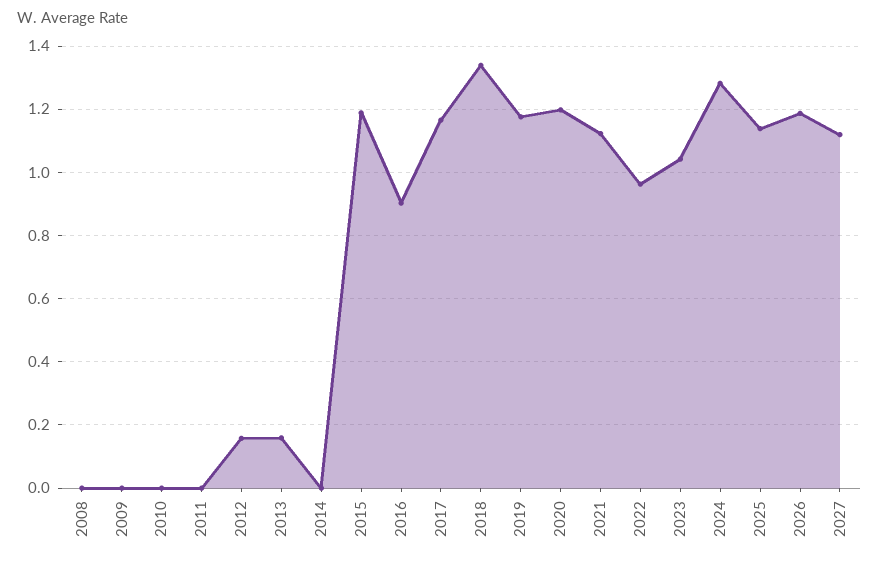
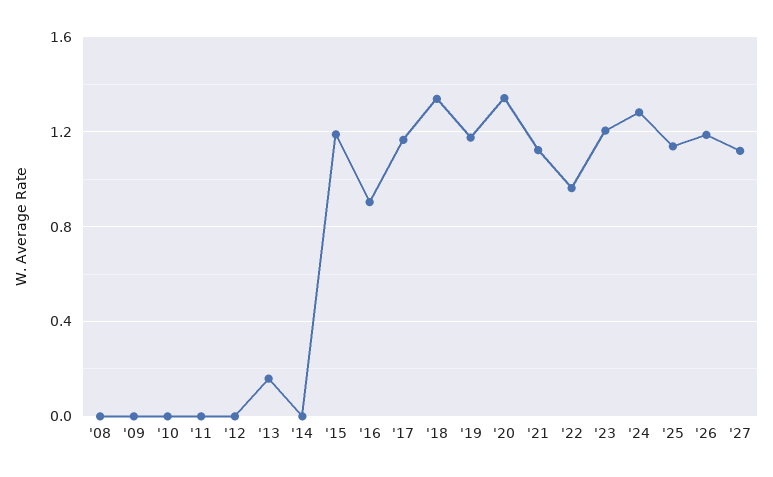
  {
    "2008": 0,
    "2009": 0,
    "2010": 0,
    "2011": 0,
-   "2012": 0.16,
+   "2012": 0,
    "2013": 0.16,
    "2014": 0,
    "2015": 1.18,
    "2016": 0.9,
    "2017": 1.16,
    "2018": 1.34,
    "2019": 1.18,
-   "2020": 1.2,
+   "2020": 1.35,
    "2021": 1.12,
    "2022": 0.96,
-   "2023": 1.04,
+   "2023": 1.2,
    "2024": 1.28,
    "2025": 1.14,
    "2026": 1.18,
    "2027": 1.12
  }

